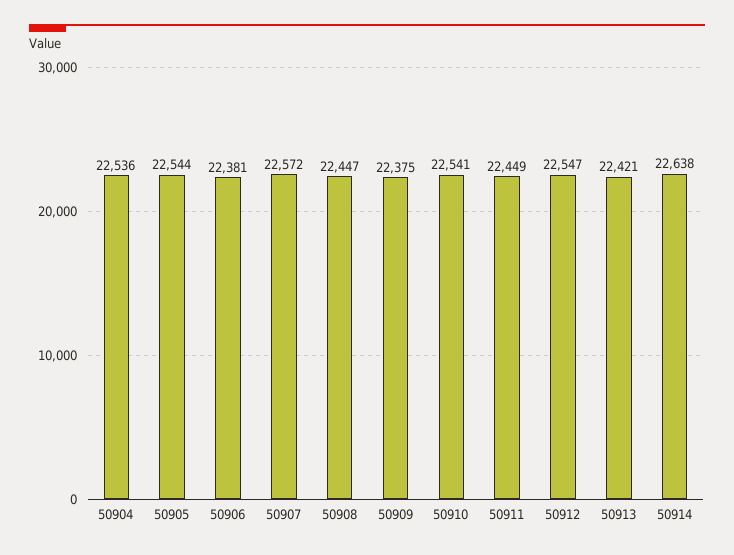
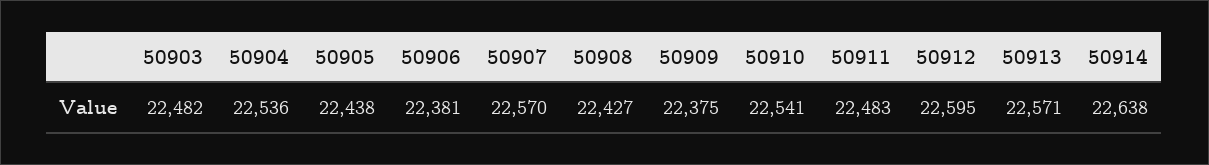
  {
    "50904": 22536,
-   "50905": 22544,
+   "50905": 22438,
    "50906": 22381,
-   "50907": 22572,
+   "50907": 22570,
-   "50908": 22447,
+   "50908": 22427,
    "50909": 22375,
    "50910": 22541,
-   "50911": 22449,
+   "50911": 22483,
-   "50912": 22547,
+   "50912": 22595,
-   "50913": 22421,
+   "50913": 22571,
-   "50914": 22638
+   "50914": 22638,
+   "50903": 22482
  }

